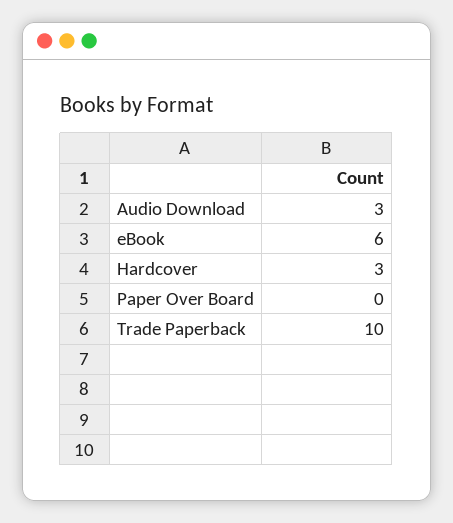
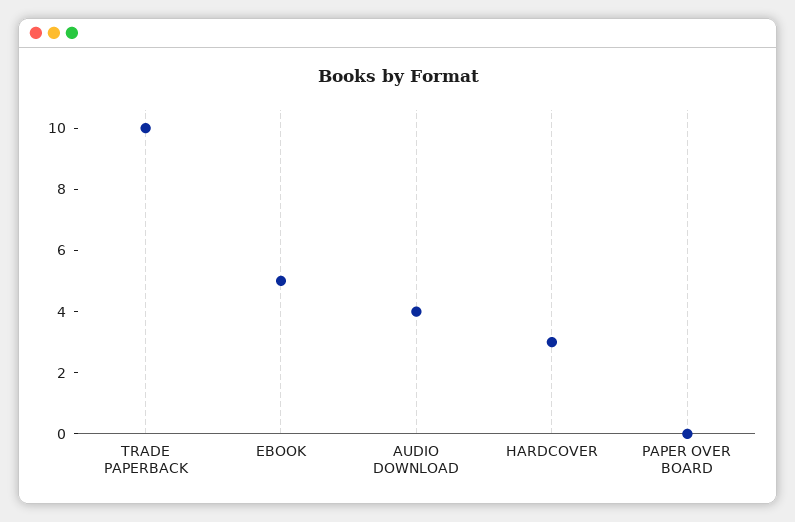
  {
-   "Audio Download": 3,
+   "Audio Download": 4,
-   "eBook": 6,
+   "eBook": 5,
    "Hardcover": 3,
    "Paper Over Board": 0,
    "Trade Paperback": 10
  }

